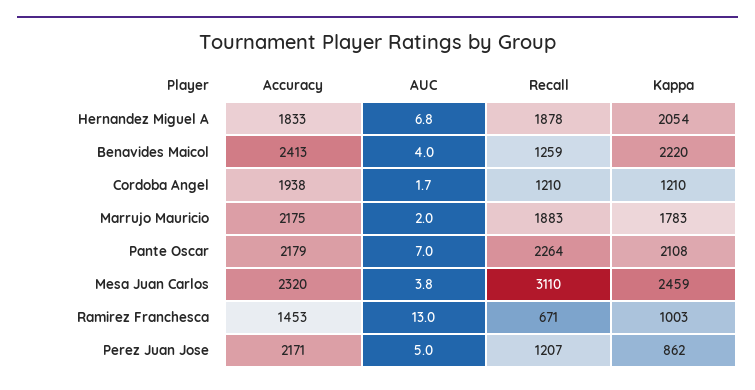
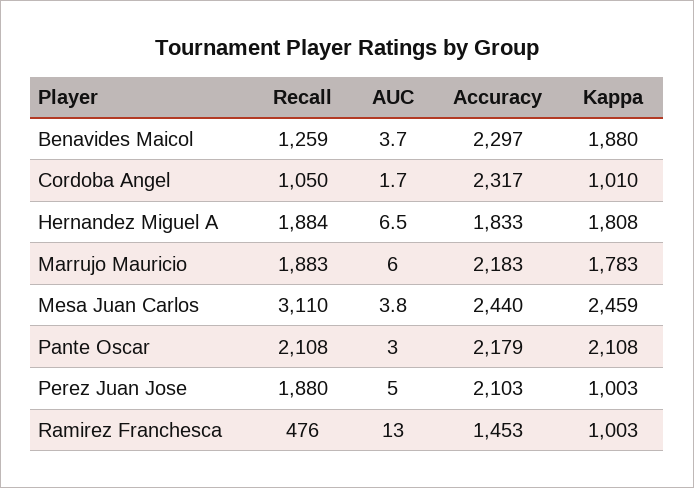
  {
    "Accuracy": {
      "Hernandez Miguel A": 1833,
-     "Benavides Maicol": 2413,
+     "Benavides Maicol": 2297,
-     "Cordoba Angel": 1938,
+     "Cordoba Angel": 2317,
-     "Marrujo Mauricio": 2175,
+     "Marrujo Mauricio": 2183,
      "Pante Oscar": 2179,
-     "Mesa Juan Carlos": 2320,
+     "Mesa Juan Carlos": 2440,
      "Ramirez Franchesca": 1453,
-     "Perez Juan Jose": 2171
+     "Perez Juan Jose": 2103
    },
    "AUC": {
-     "Hernandez Miguel A": 6.8,
+     "Hernandez Miguel A": 6.5,
-     "Benavides Maicol": 4,
+     "Benavides Maicol": 3.7,
      "Cordoba Angel": 1.7,
-     "Marrujo Mauricio": 2,
+     "Marrujo Mauricio": 6,
-     "Pante Oscar": 7,
+     "Pante Oscar": 3,
      "Mesa Juan Carlos": 3.8,
      "Ramirez Franchesca": 13,
      "Perez Juan Jose": 5
    },
    "Recall": {
-     "Hernandez Miguel A": 1878,
+     "Hernandez Miguel A": 1884,
      "Benavides Maicol": 1259,
-     "Cordoba Angel": 1210,
+     "Cordoba Angel": 1050,
      "Marrujo Mauricio": 1883,
-     "Pante Oscar": 2264,
+     "Pante Oscar": 2108,
      "Mesa Juan Carlos": 3110,
-     "Ramirez Franchesca": 671,
+     "Ramirez Franchesca": 476,
-     "Perez Juan Jose": 1207
+     "Perez Juan Jose": 1880
    },
    "Kappa": {
-     "Hernandez Miguel A": 2054,
+     "Hernandez Miguel A": 1808,
-     "Benavides Maicol": 2220,
+     "Benavides Maicol": 1880,
-     "Cordoba Angel": 1210,
+     "Cordoba Angel": 1010,
      "Marrujo Mauricio": 1783,
      "Pante Oscar": 2108,
      "Mesa Juan Carlos": 2459,
      "Ramirez Franchesca": 1003,
-     "Perez Juan Jose": 862
+     "Perez Juan Jose": 1003
    }
  }

